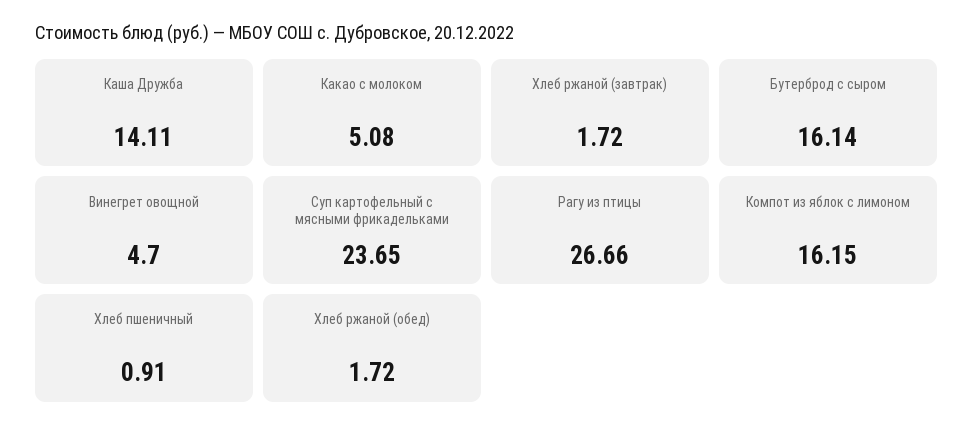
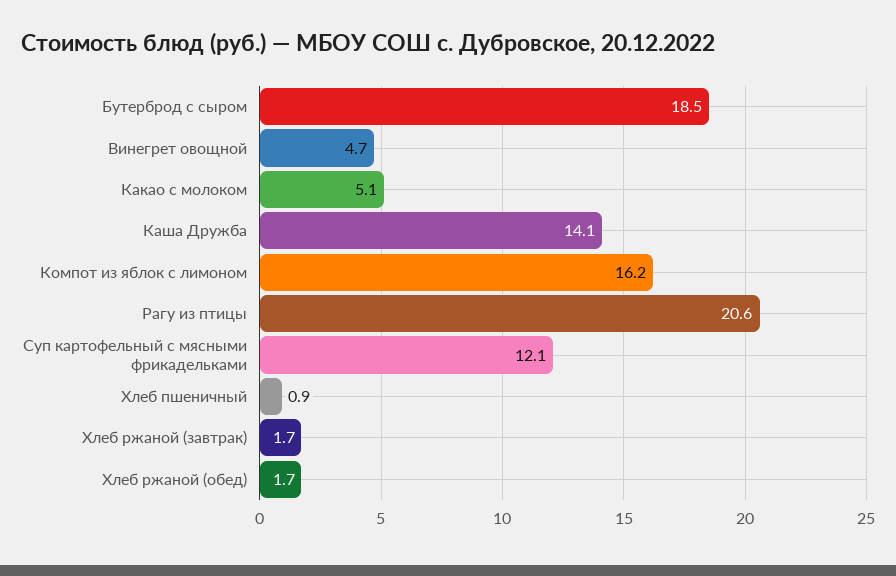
  {
    "Каша Дружба": 14.11,
    "Какао с молоком": 5.08,
    "Хлеб ржаной (завтрак)": 1.72,
-   "Бутерброд с сыром": 16.14,
+   "Бутерброд с сыром": 18.5,
    "Винегрет овощной": 4.7,
-   "Суп картофельный с мясными фрикадельками": 23.65,
+   "Суп картофельный с мясными фрикадельками": 12.1,
-   "Рагу из птицы": 26.66,
+   "Рагу из птицы": 20.6,
    "Компот из яблок с лимоном": 16.15,
    "Хлеб пшеничный": 0.91,
    "Хлеб ржаной (обед)": 1.72
  }

